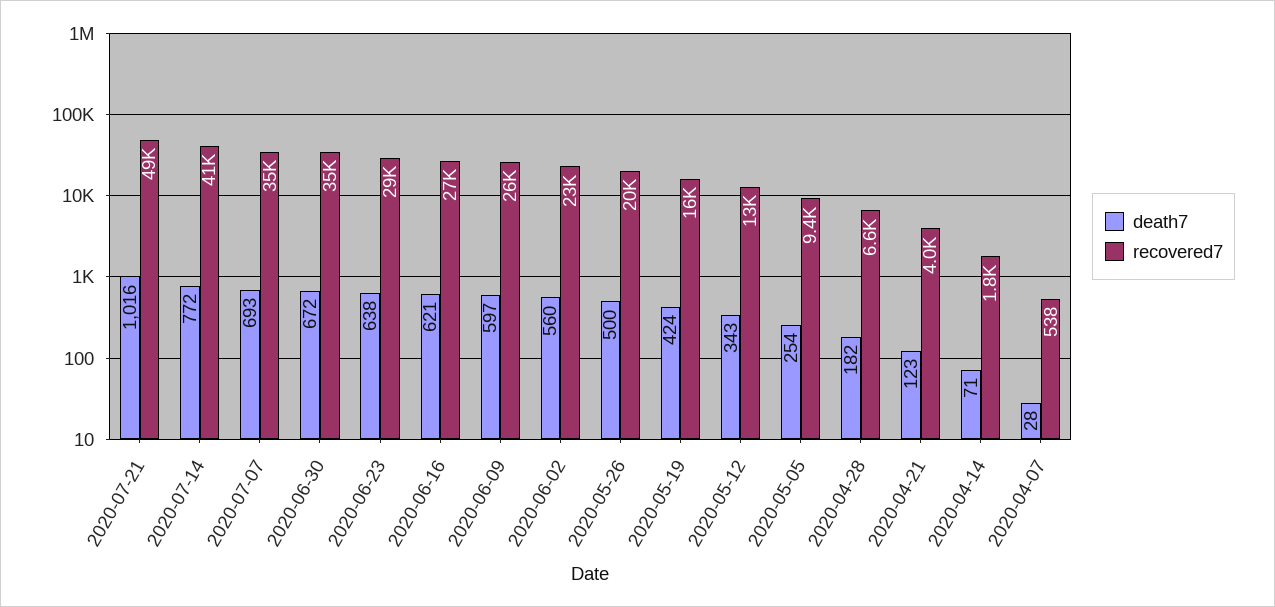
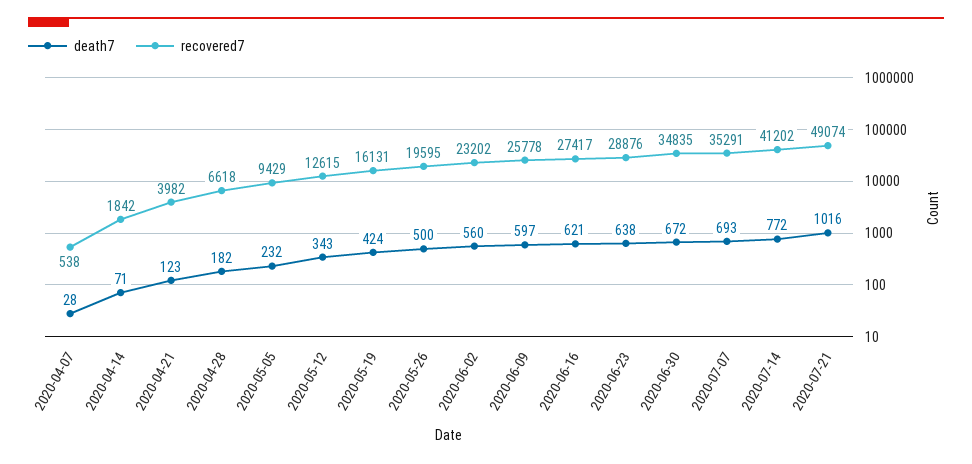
  {
    "death7": {
      "2020-07-21": 1016,
      "2020-07-14": 772,
      "2020-07-07": 693,
      "2020-06-30": 672,
      "2020-06-23": 638,
      "2020-06-16": 621,
      "2020-06-09": 597,
      "2020-06-02": 560,
      "2020-05-26": 500,
      "2020-05-19": 424,
      "2020-05-12": 343,
-     "2020-05-05": 254,
+     "2020-05-05": 232,
      "2020-04-28": 182,
      "2020-04-21": 123,
      "2020-04-14": 71,
      "2020-04-07": 28
    },
    "recovered7": {
      "2020-07-21": 49074,
      "2020-07-14": 41202,
      "2020-07-07": 35291,
      "2020-06-30": 34835,
      "2020-06-23": 28876,
      "2020-06-16": 27417,
      "2020-06-09": 25778,
      "2020-06-02": 23202,
      "2020-05-26": 19595,
      "2020-05-19": 16131,
      "2020-05-12": 12615,
      "2020-05-05": 9429,
      "2020-04-28": 6618,
      "2020-04-21": 3982,
      "2020-04-14": 1842,
      "2020-04-07": 538
    }
  }

